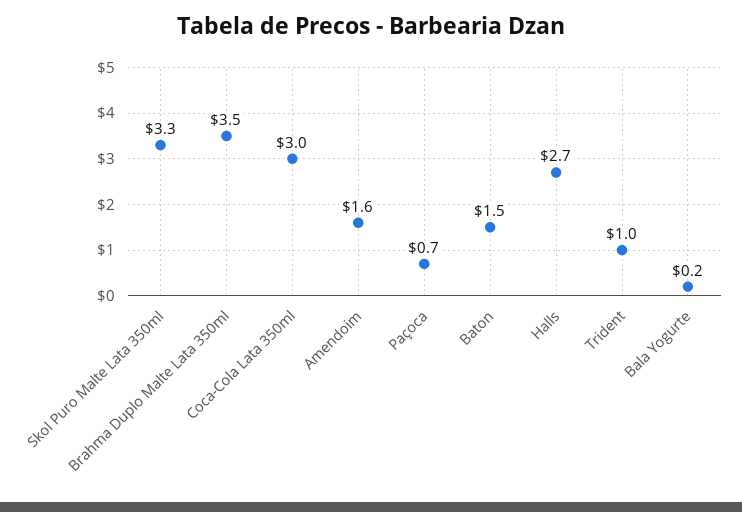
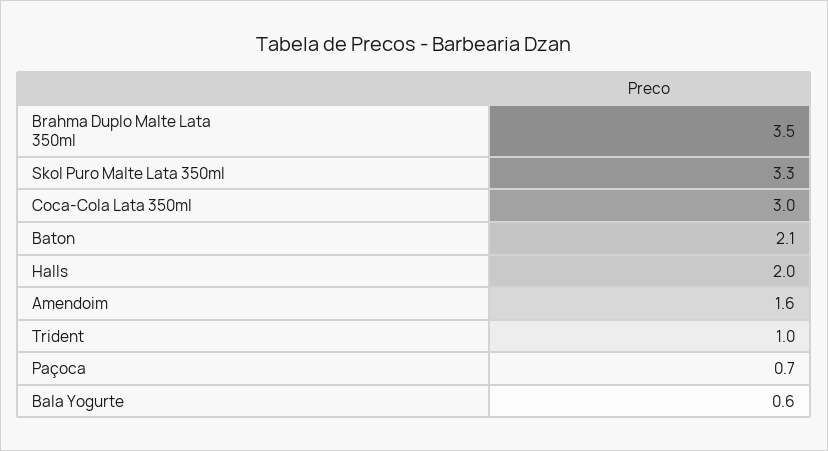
  {
    "Skol Puro Malte Lata 350ml": 3.3,
    "Brahma Duplo Malte Lata 350ml": 3.5,
    "Coca-Cola Lata 350ml": 3,
    "Amendoim": 1.6,
    "Paçoca": 0.7,
-   "Baton": 1.5,
+   "Baton": 2.1,
-   "Halls": 2.7,
+   "Halls": 2,
    "Trident": 1,
-   "Bala Yogurte": 0.2
+   "Bala Yogurte": 0.6
  }

